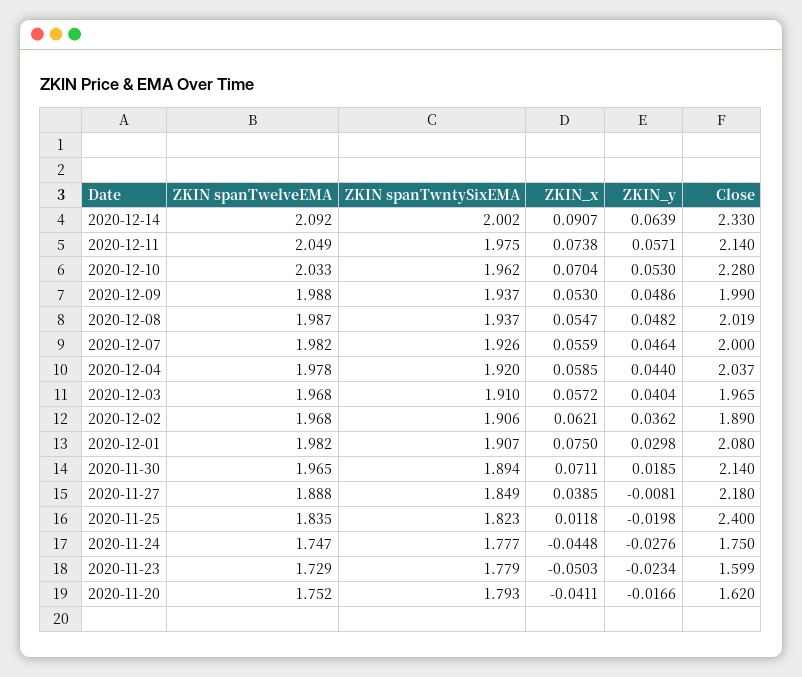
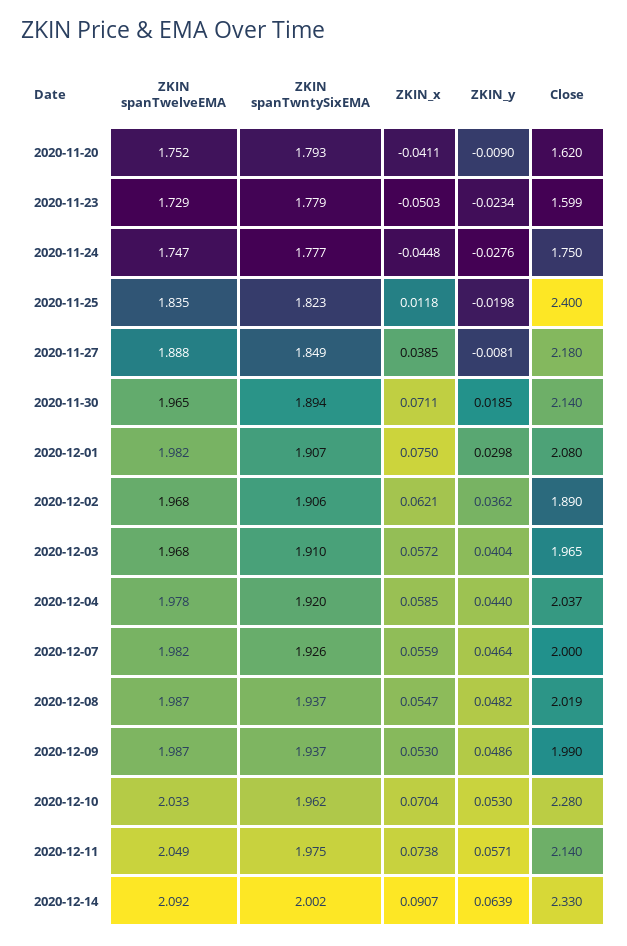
  {
    "ZKIN spanTwelveEMA": {
      "2020-12-14": 2.092,
      "2020-12-11": 2.049,
      "2020-12-10": 2.033,
-     "2020-12-09": 1.988,
+     "2020-12-09": 1.987,
      "2020-12-08": 1.987,
      "2020-12-07": 1.982,
      "2020-12-04": 1.978,
      "2020-12-03": 1.968,
      "2020-12-02": 1.968,
      "2020-12-01": 1.982,
      "2020-11-30": 1.965,
      "2020-11-27": 1.888,
      "2020-11-25": 1.835,
      "2020-11-24": 1.747,
      "2020-11-23": 1.729,
      "2020-11-20": 1.752
    },
    "ZKIN spanTwntySixEMA": {
      "2020-12-14": 2.002,
      "2020-12-11": 1.975,
      "2020-12-10": 1.962,
      "2020-12-09": 1.937,
      "2020-12-08": 1.937,
      "2020-12-07": 1.926,
      "2020-12-04": 1.92,
      "2020-12-03": 1.91,
      "2020-12-02": 1.906,
      "2020-12-01": 1.907,
      "2020-11-30": 1.894,
      "2020-11-27": 1.849,
      "2020-11-25": 1.823,
      "2020-11-24": 1.777,
      "2020-11-23": 1.779,
      "2020-11-20": 1.793
    },
    "ZKIN_x": {
      "2020-12-14": 0.0907,
      "2020-12-11": 0.0738,
      "2020-12-10": 0.0704,
      "2020-12-09": 0.053,
      "2020-12-08": 0.0547,
      "2020-12-07": 0.0559,
      "2020-12-04": 0.0585,
      "2020-12-03": 0.0572,
      "2020-12-02": 0.0621,
      "2020-12-01": 0.075,
      "2020-11-30": 0.0711,
      "2020-11-27": 0.0385,
      "2020-11-25": 0.0118,
      "2020-11-24": -0.0448,
      "2020-11-23": -0.0503,
      "2020-11-20": -0.0411
    },
    "ZKIN_y": {
      "2020-12-14": 0.0639,
      "2020-12-11": 0.0571,
      "2020-12-10": 0.053,
      "2020-12-09": 0.0486,
      "2020-12-08": 0.0482,
      "2020-12-07": 0.0464,
      "2020-12-04": 0.044,
      "2020-12-03": 0.0404,
      "2020-12-02": 0.0362,
      "2020-12-01": 0.0298,
      "2020-11-30": 0.0185,
      "2020-11-27": -0.0081,
      "2020-11-25": -0.0198,
      "2020-11-24": -0.0276,
      "2020-11-23": -0.0234,
-     "2020-11-20": -0.0166
+     "2020-11-20": -0.009
    },
    "Close": {
      "2020-12-14": 2.33,
      "2020-12-11": 2.14,
      "2020-12-10": 2.28,
      "2020-12-09": 1.99,
      "2020-12-08": 2.019,
      "2020-12-07": 2,
      "2020-12-04": 2.037,
      "2020-12-03": 1.965,
      "2020-12-02": 1.89,
      "2020-12-01": 2.08,
      "2020-11-30": 2.14,
      "2020-11-27": 2.18,
      "2020-11-25": 2.4,
      "2020-11-24": 1.75,
      "2020-11-23": 1.599,
      "2020-11-20": 1.62
    }
  }

